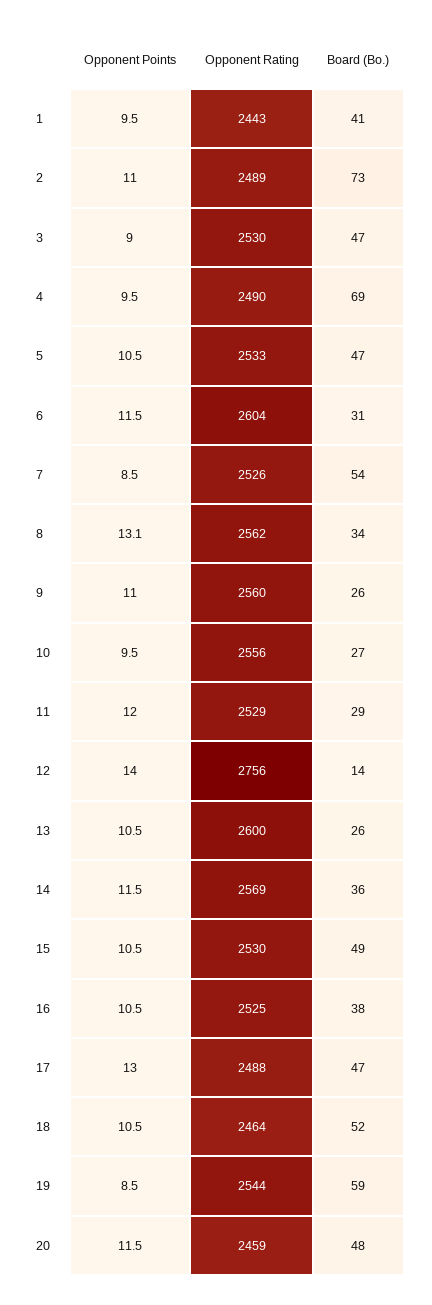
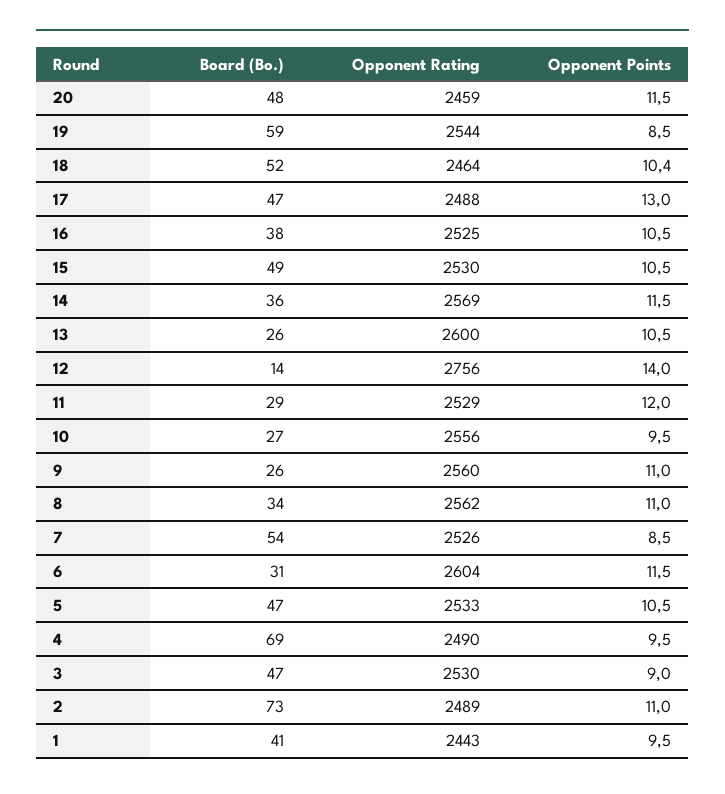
  {
    "Opponent Points": {
      "1": 9.5,
      "2": 11,
      "3": 9,
      "4": 9.5,
      "5": 10.5,
      "6": 11.5,
      "7": 8.5,
-     "8": 13.1,
+     "8": 11,
      "9": 11,
      "10": 9.5,
      "11": 12,
      "12": 14,
      "13": 10.5,
      "14": 11.5,
      "15": 10.5,
      "16": 10.5,
      "17": 13,
-     "18": 10.5,
+     "18": 10.4,
      "19": 8.5,
      "20": 11.5
    },
    "Opponent Rating": {
      "1": 2443,
      "2": 2489,
      "3": 2530,
      "4": 2490,
      "5": 2533,
      "6": 2604,
      "7": 2526,
      "8": 2562,
      "9": 2560,
      "10": 2556,
      "11": 2529,
      "12": 2756,
      "13": 2600,
      "14": 2569,
      "15": 2530,
      "16": 2525,
      "17": 2488,
      "18": 2464,
      "19": 2544,
      "20": 2459
    },
    "Board (Bo.)": {
      "1": 41,
      "2": 73,
      "3": 47,
      "4": 69,
      "5": 47,
      "6": 31,
      "7": 54,
      "8": 34,
      "9": 26,
      "10": 27,
      "11": 29,
      "12": 14,
      "13": 26,
      "14": 36,
      "15": 49,
      "16": 38,
      "17": 47,
      "18": 52,
      "19": 59,
      "20": 48
    }
  }

